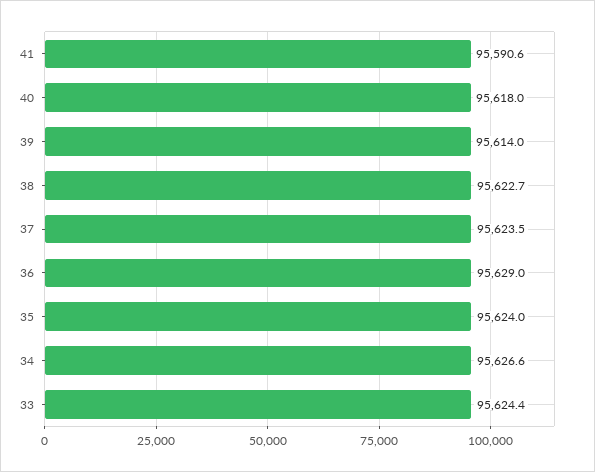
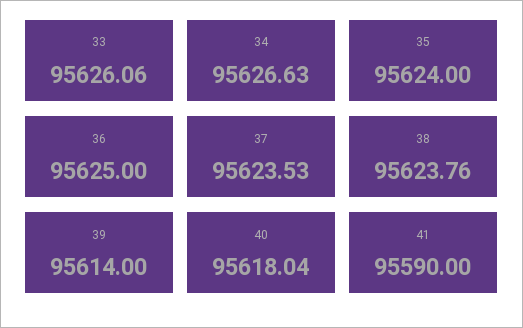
  {
-   "41": 95590.6,
+   "41": 95590,
    "40": 95618.04,
    "39": 95614,
-   "38": 95622.7,
+   "38": 95623.76,
    "37": 95623.53,
-   "36": 95629,
+   "36": 95625,
    "35": 95624,
    "34": 95626.63,
-   "33": 95624.4
+   "33": 95626.06
  }

